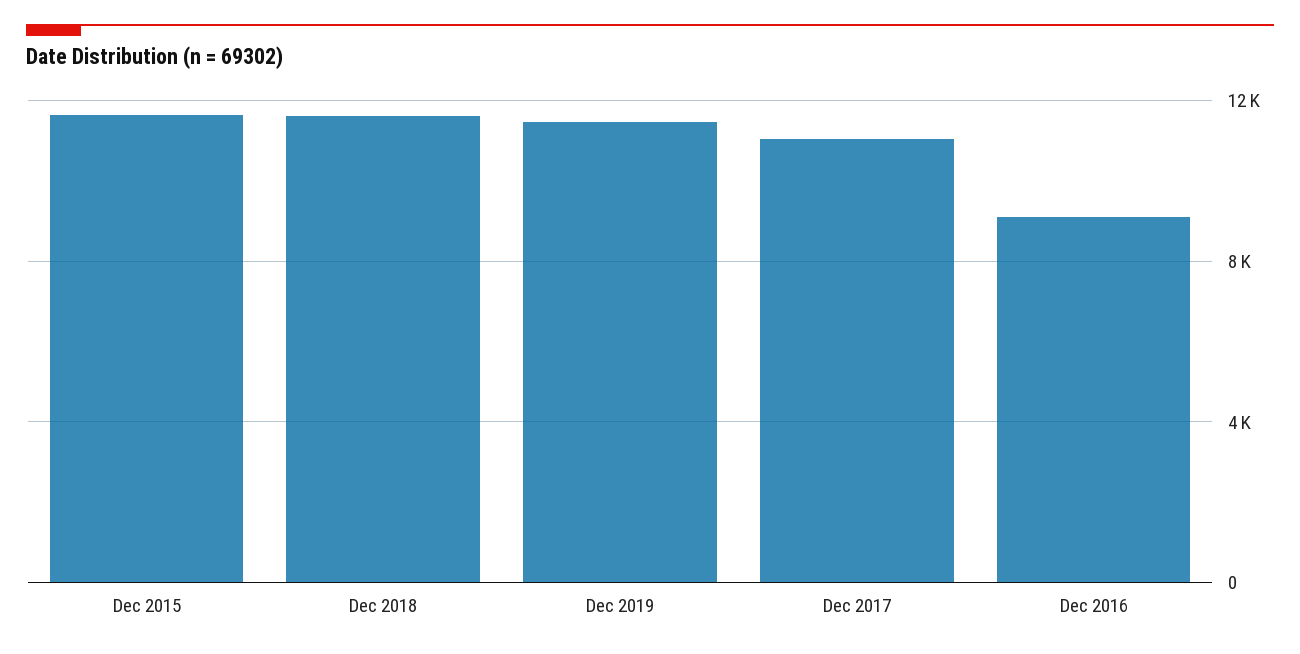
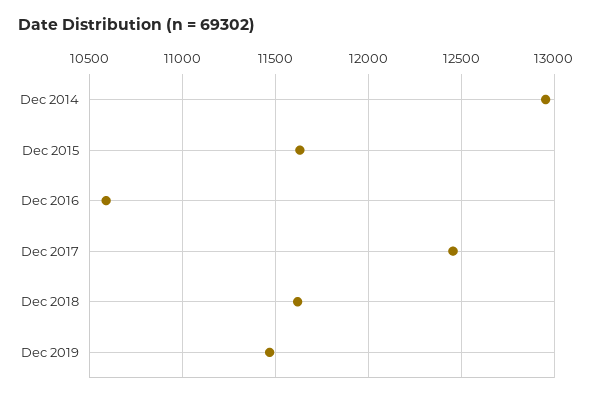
  {
    "Dec 2015": 11650,
    "Dec 2018": 11600,
    "Dec 2019": 11450,
-   "Dec 2017": 11000,
+   "Dec 2017": 12450,
-   "Dec 2016": 9000
+   "Dec 2016": 10600,
+   "Dec 2014": 12950
  }

